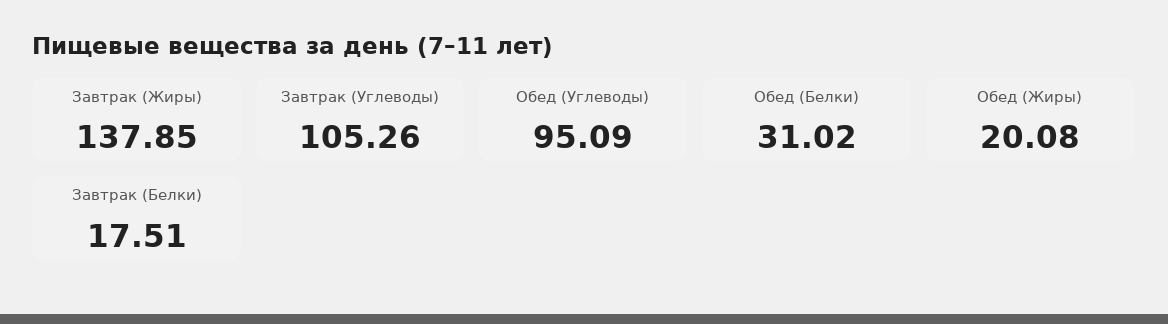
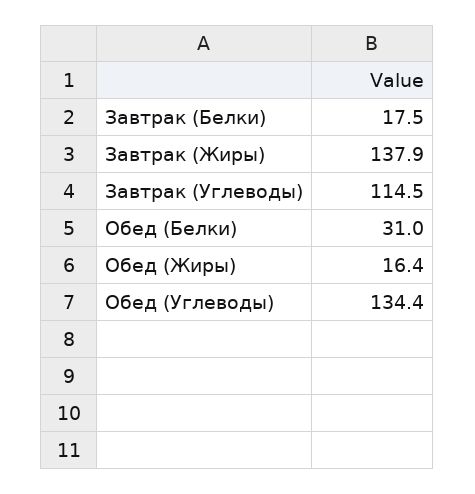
  {
    "Завтрак (Жиры)": 137.85,
-   "Завтрак (Углеводы)": 105.26,
+   "Завтрак (Углеводы)": 114.5,
-   "Обед (Углеводы)": 95.09,
+   "Обед (Углеводы)": 134.4,
    "Обед (Белки)": 31.02,
-   "Обед (Жиры)": 20.08,
+   "Обед (Жиры)": 16.4,
    "Завтрак (Белки)": 17.51
  }

